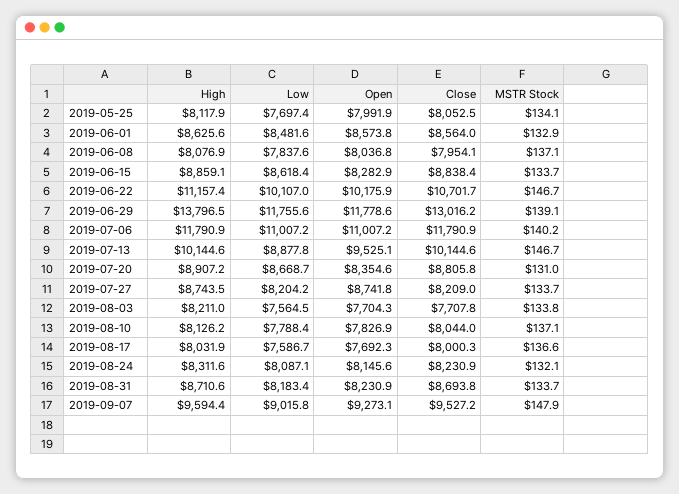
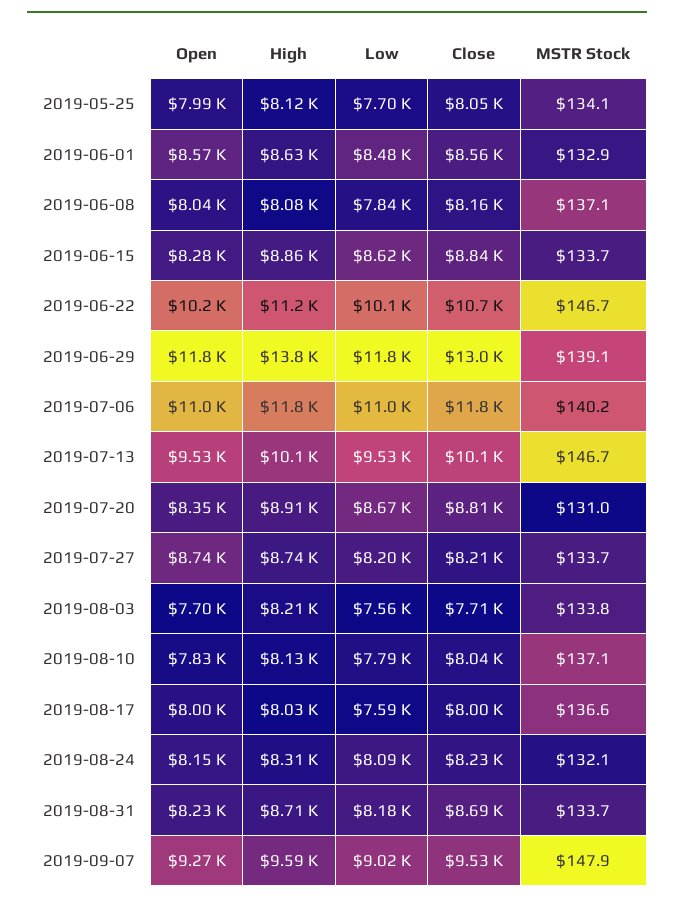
  {
    "High": {
      "2019-05-25": 8117.9,
      "2019-06-01": 8625.6,
      "2019-06-08": 8076.9,
      "2019-06-15": 8859.1,
      "2019-06-22": 11157.4,
      "2019-06-29": 13796.5,
      "2019-07-06": 11790.9,
      "2019-07-13": 10144.6,
      "2019-07-20": 8907.2,
      "2019-07-27": 8743.5,
      "2019-08-03": 8211,
      "2019-08-10": 8126.2,
      "2019-08-17": 8031.9,
      "2019-08-24": 8311.6,
      "2019-08-31": 8710.6,
      "2019-09-07": 9594.4
    },
    "Low": {
      "2019-05-25": 7697.4,
      "2019-06-01": 8481.6,
      "2019-06-08": 7837.6,
      "2019-06-15": 8618.4,
      "2019-06-22": 10107,
      "2019-06-29": 11755.6,
      "2019-07-06": 11007.2,
-     "2019-07-13": 8877.8,
+     "2019-07-13": 9530,
      "2019-07-20": 8668.7,
      "2019-07-27": 8204.2,
      "2019-08-03": 7564.5,
      "2019-08-10": 7788.4,
      "2019-08-17": 7586.7,
      "2019-08-24": 8087.1,
      "2019-08-31": 8183.4,
      "2019-09-07": 9015.8
    },
    "Open": {
      "2019-05-25": 7991.9,
      "2019-06-01": 8573.8,
      "2019-06-08": 8036.8,
      "2019-06-15": 8282.9,
      "2019-06-22": 10175.9,
      "2019-06-29": 11778.6,
      "2019-07-06": 11007.2,
      "2019-07-13": 9525.1,
      "2019-07-20": 8354.6,
      "2019-07-27": 8741.8,
      "2019-08-03": 7704.3,
      "2019-08-10": 7826.9,
-     "2019-08-17": 7692.3,
+     "2019-08-17": 8000,
      "2019-08-24": 8145.6,
      "2019-08-31": 8230.9,
      "2019-09-07": 9273.1
    },
    "Close": {
      "2019-05-25": 8052.5,
      "2019-06-01": 8564,
-     "2019-06-08": 7954.1,
+     "2019-06-08": 8160,
      "2019-06-15": 8838.4,
      "2019-06-22": 10701.7,
      "2019-06-29": 13016.2,
      "2019-07-06": 11790.9,
      "2019-07-13": 10144.6,
      "2019-07-20": 8805.8,
      "2019-07-27": 8209,
      "2019-08-03": 7707.8,
      "2019-08-10": 8044,
      "2019-08-17": 8000.3,
      "2019-08-24": 8230.9,
      "2019-08-31": 8693.8,
      "2019-09-07": 9527.2
    },
    "MSTR Stock": {
      "2019-05-25": 134.1,
      "2019-06-01": 132.9,
      "2019-06-08": 137.1,
      "2019-06-15": 133.7,
      "2019-06-22": 146.7,
      "2019-06-29": 139.1,
      "2019-07-06": 140.2,
      "2019-07-13": 146.7,
      "2019-07-20": 131,
      "2019-07-27": 133.7,
      "2019-08-03": 133.8,
      "2019-08-10": 137.1,
      "2019-08-17": 136.6,
      "2019-08-24": 132.1,
      "2019-08-31": 133.7,
      "2019-09-07": 147.9
    }
  }

